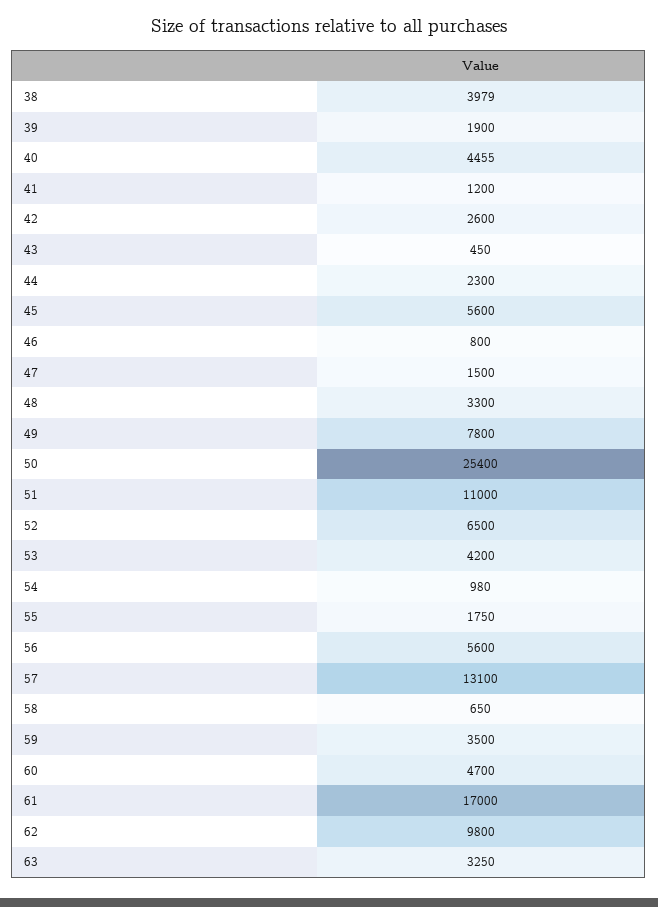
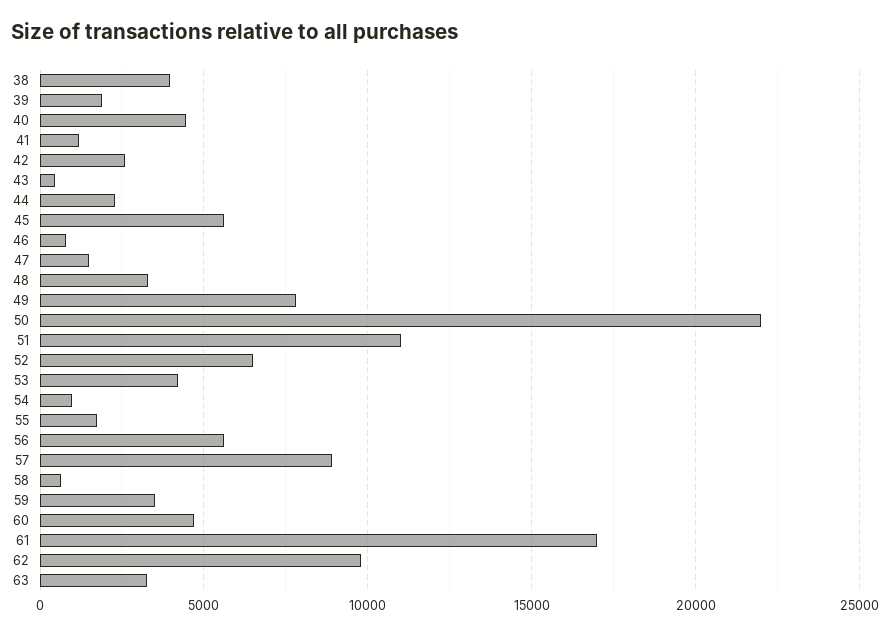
  {
    "38": 3979,
    "39": 1900,
    "40": 4455,
    "41": 1200,
    "42": 2600,
    "43": 450,
    "44": 2300,
    "45": 5600,
    "46": 800,
    "47": 1500,
    "48": 3300,
    "49": 7800,
-   "50": 25400,
+   "50": 22000,
    "51": 11000,
    "52": 6500,
    "53": 4200,
    "54": 980,
    "55": 1750,
    "56": 5600,
-   "57": 13100,
+   "57": 9000,
    "58": 650,
    "59": 3500,
    "60": 4700,
    "61": 17000,
    "62": 9800,
    "63": 3250
  }

